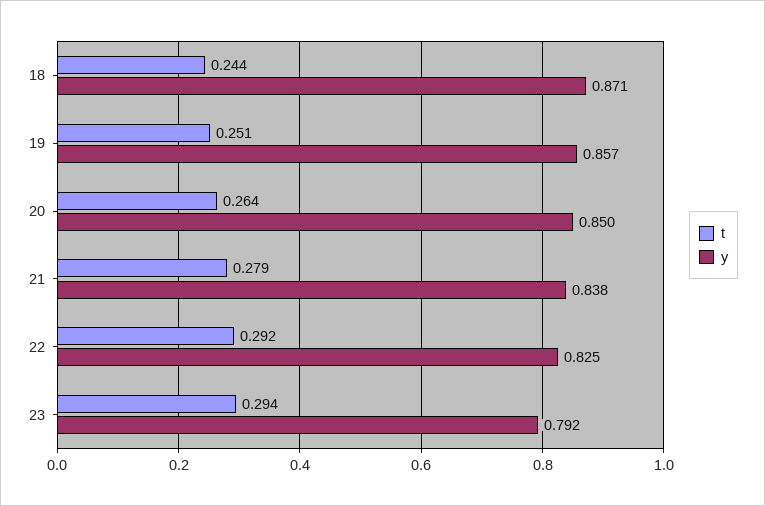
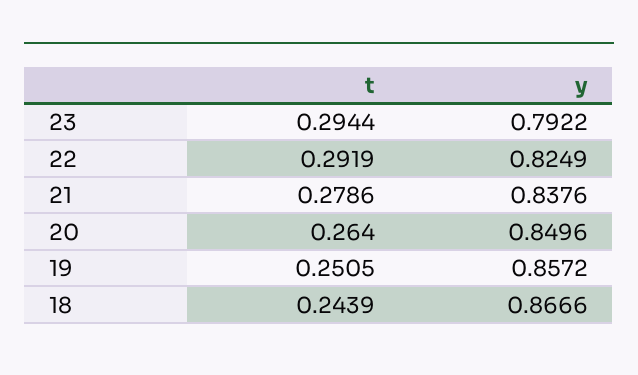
  {
    "t": {
      "18": 0.2439,
      "19": 0.2505,
      "20": 0.264,
      "21": 0.2786,
      "22": 0.2919,
      "23": 0.2944
    },
    "y": {
-     "18": 0.871,
+     "18": 0.8666,
      "19": 0.8572,
      "20": 0.8496,
      "21": 0.8376,
      "22": 0.8249,
      "23": 0.7922
    }
  }

